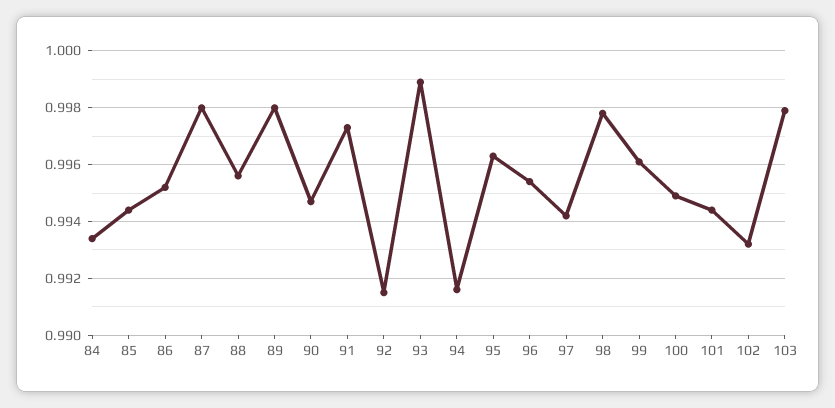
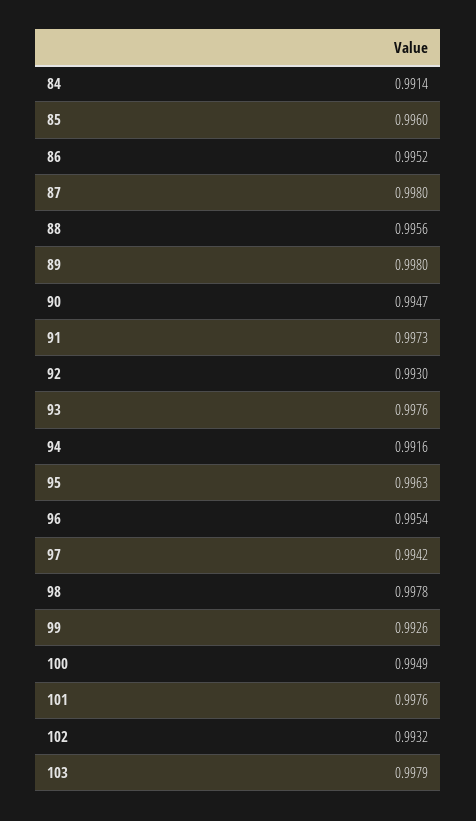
  {
-   "84": 0.9935,
+   "84": 0.9914,
-   "85": 0.9945,
+   "85": 0.996,
    "86": 0.9952,
    "87": 0.998,
    "88": 0.9956,
    "89": 0.998,
    "90": 0.9947,
    "91": 0.9973,
-   "92": 0.9915,
+   "92": 0.993,
-   "93": 0.999,
+   "93": 0.9976,
    "94": 0.9916,
    "95": 0.9963,
    "96": 0.9954,
    "97": 0.9942,
    "98": 0.9978,
-   "99": 0.996,
+   "99": 0.9926,
    "100": 0.9949,
-   "101": 0.9945,
+   "101": 0.9976,
    "102": 0.9932,
    "103": 0.9979
  }

